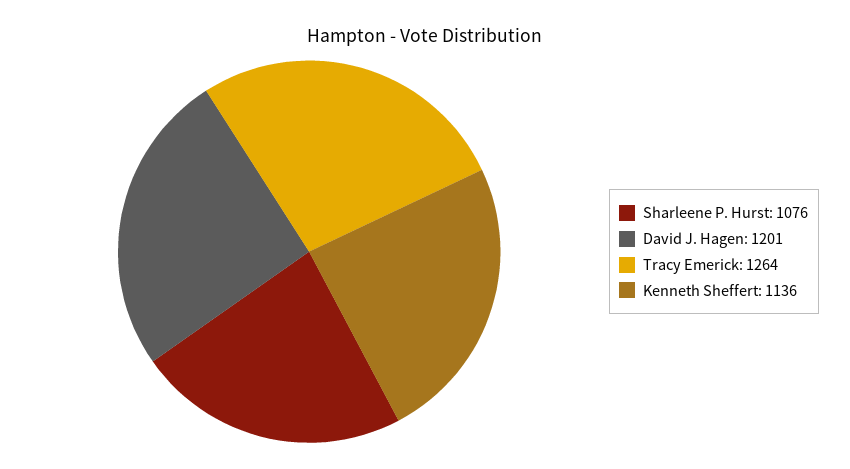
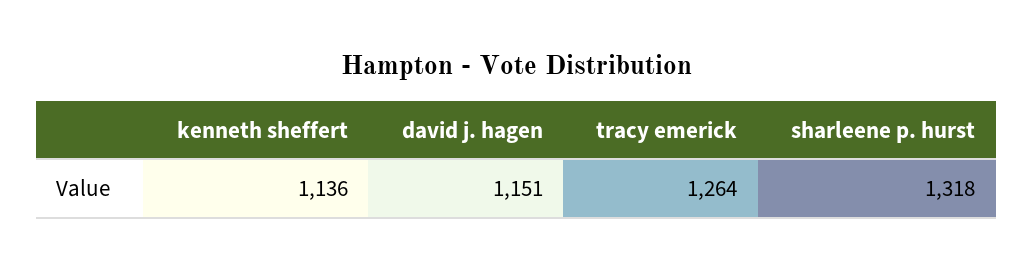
  {
-   "Sharleene P. Hurst": 1076,
+   "Sharleene P. Hurst": 1318,
-   "David J. Hagen": 1201,
+   "David J. Hagen": 1151,
    "Tracy Emerick": 1264,
    "Kenneth Sheffert": 1136
  }

